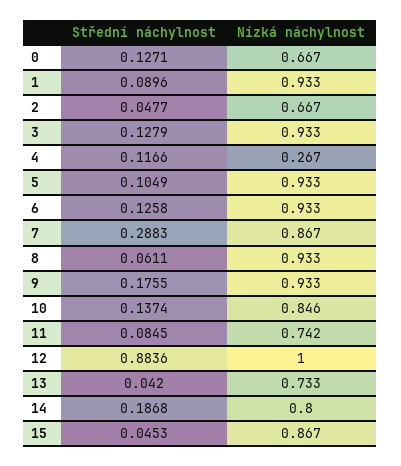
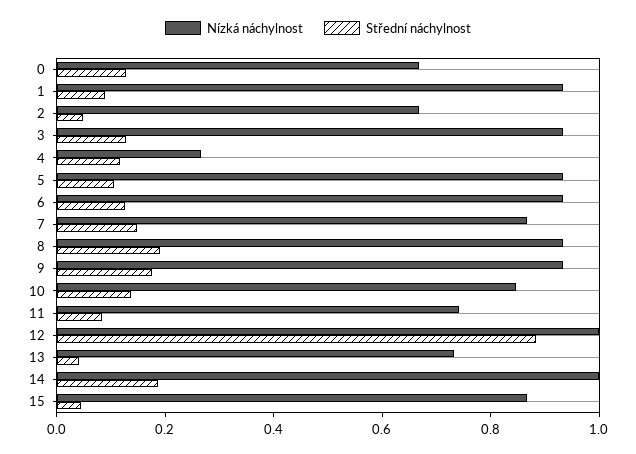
  {
    "Střední náchylnost": {
      "0": 0.1271,
      "1": 0.0896,
      "2": 0.0477,
      "3": 0.1279,
      "4": 0.1166,
      "5": 0.1049,
      "6": 0.1258,
-     "7": 0.2883,
+     "7": 0.15,
-     "8": 0.0611,
+     "8": 0.2,
      "9": 0.1755,
      "10": 0.1374,
      "11": 0.0845,
      "12": 0.8836,
      "13": 0.042,
      "14": 0.1868,
      "15": 0.0453
    },
    "Nízká náchylnost": {
      "0": 0.667,
      "1": 0.933,
      "2": 0.667,
      "3": 0.933,
      "4": 0.267,
      "5": 0.933,
      "6": 0.933,
      "7": 0.867,
      "8": 0.933,
      "9": 0.933,
      "10": 0.846,
      "11": 0.742,
      "12": 1,
      "13": 0.733,
-     "14": 0.8,
+     "14": 1,
      "15": 0.867
    }
  }

